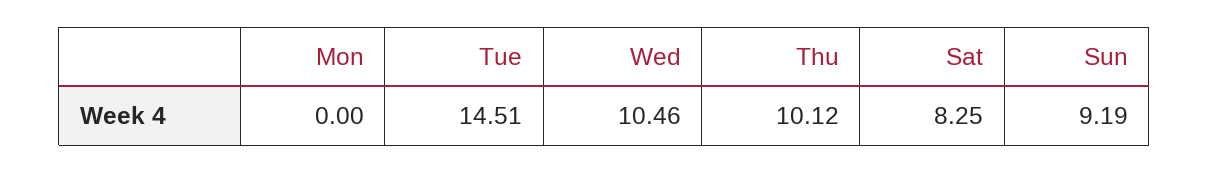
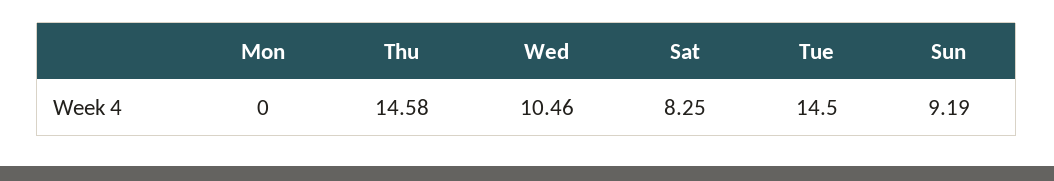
  {
    "Mon": 0,
-   "Tue": 14.51,
+   "Tue": 14.5,
    "Wed": 10.46,
-   "Thu": 10.12,
+   "Thu": 14.58,
    "Sat": 8.25,
    "Sun": 9.19
  }

